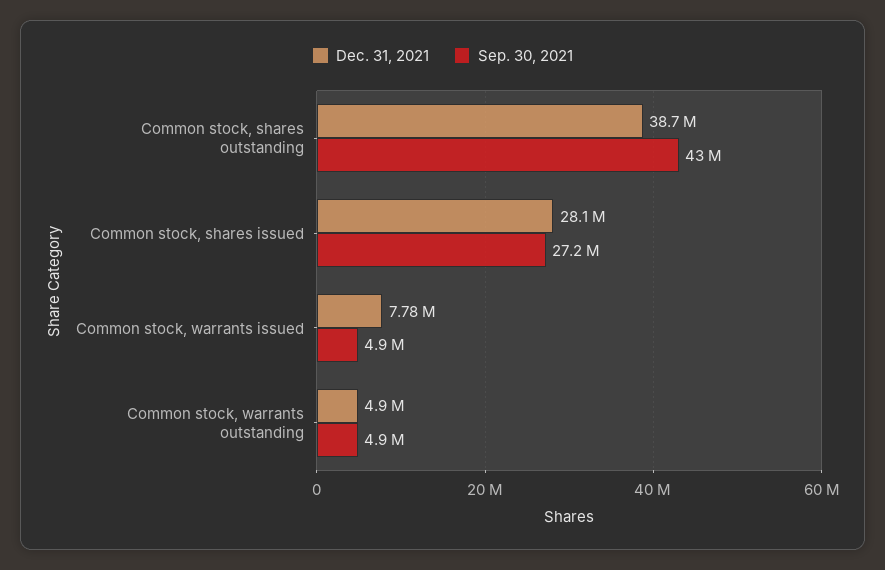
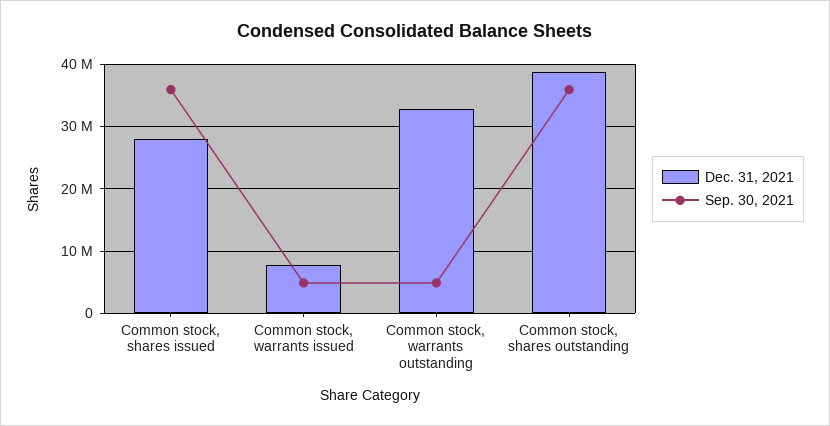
  {
    "Dec. 31, 2021": {
      "Common stock, shares outstanding": 38700000,
      "Common stock, shares issued": 28100000,
      "Common stock, warrants issued": 7780000,
-     "Common stock, warrants outstanding": 4900000
+     "Common stock, warrants outstanding": 33000000
    },
    "Sep. 30, 2021": {
-     "Common stock, shares outstanding": 43000000,
+     "Common stock, shares outstanding": 36000000,
-     "Common stock, shares issued": 27200000,
+     "Common stock, shares issued": 36000000,
      "Common stock, warrants issued": 4900000,
      "Common stock, warrants outstanding": 4900000
    }
  }

